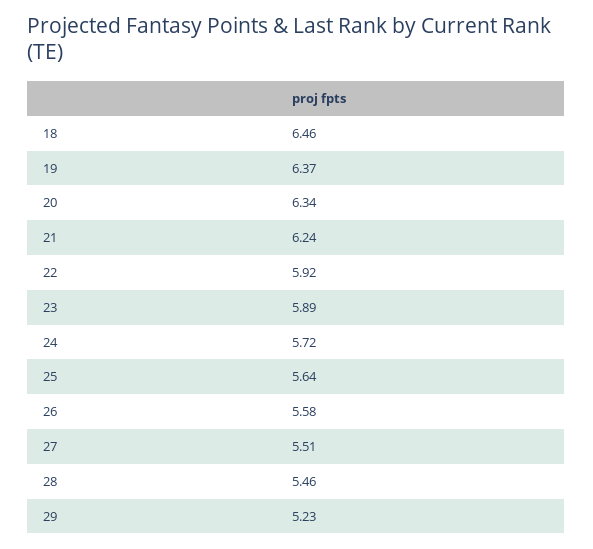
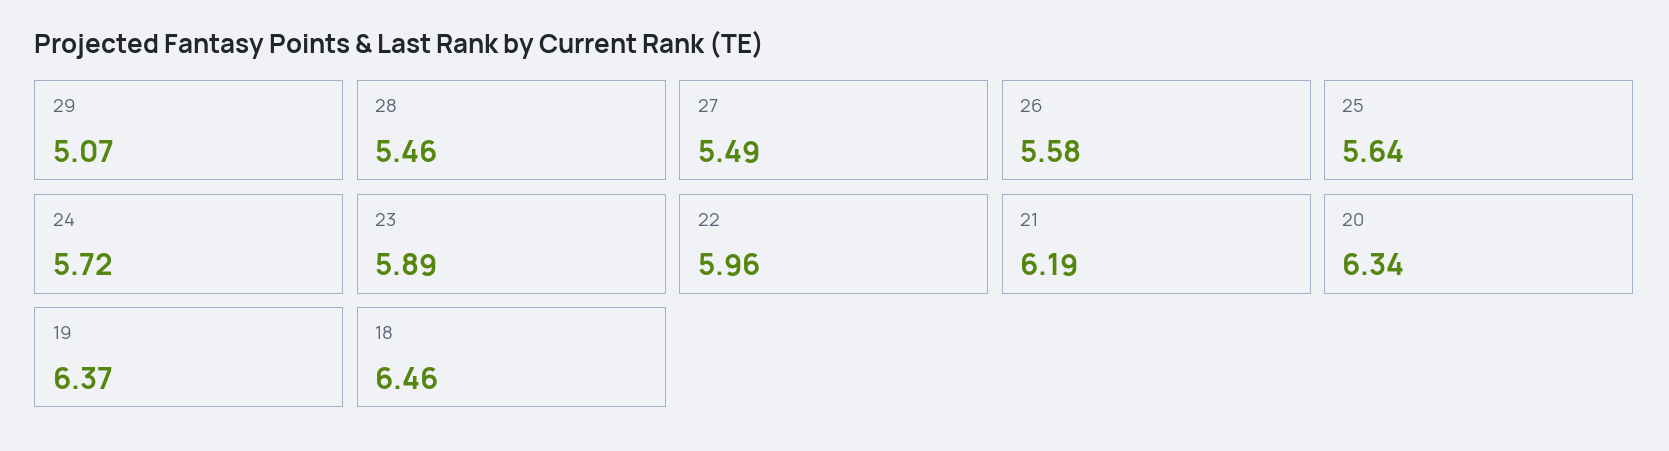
  {
    "18": 6.46,
    "19": 6.37,
    "20": 6.34,
-   "21": 6.24,
+   "21": 6.19,
-   "22": 5.92,
+   "22": 5.96,
    "23": 5.89,
    "24": 5.72,
    "25": 5.64,
    "26": 5.58,
-   "27": 5.51,
+   "27": 5.49,
    "28": 5.46,
-   "29": 5.23
+   "29": 5.07
  }

